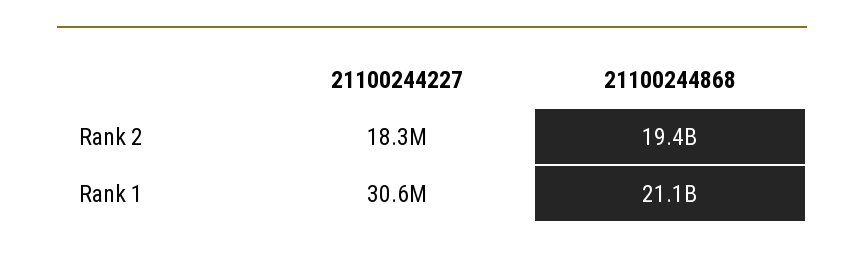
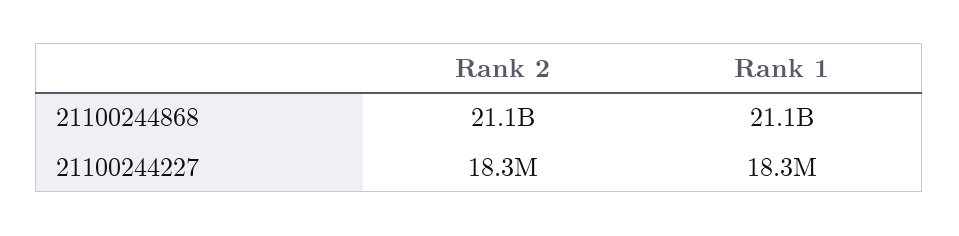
  {
    "21100244227": {
      "Rank 2": 18300000,
-     "Rank 1": 30600000
+     "Rank 1": 18300000
    },
    "21100244868": {
-     "Rank 2": 19400000000,
+     "Rank 2": 21100000000,
      "Rank 1": 21100000000
    }
  }

